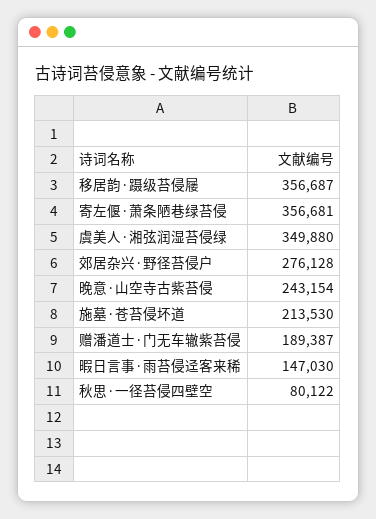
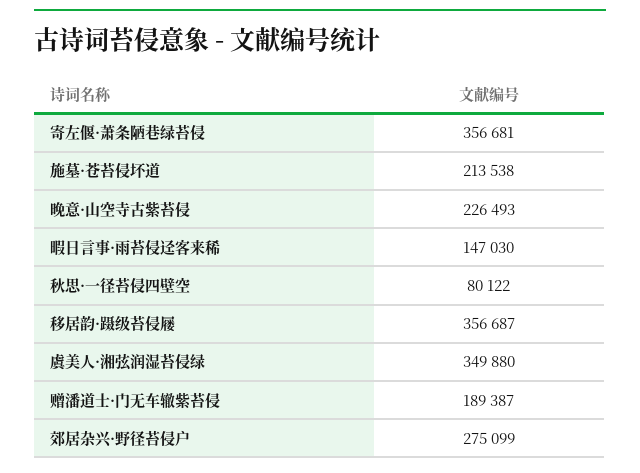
  {
    "移居韵·蹑级苔侵屦": 356687,
    "寄左偃·萧条陋巷绿苔侵": 356681,
    "虞美人·湘弦润湿苔侵绿": 349880,
-   "郊居杂兴·野径苔侵户": 276128,
+   "郊居杂兴·野径苔侵户": 275099,
-   "晚意·山空寺古紫苔侵": 243154,
+   "晚意·山空寺古紫苔侵": 226493,
-   "施墓·苍苔侵坏道": 213530,
+   "施墓·苍苔侵坏道": 213538,
    "赠潘道士·门无车辙紫苔侵": 189387,
    "暇日言事·雨苔侵迳客来稀": 147030,
    "秋思·一径苔侵四壁空": 80122
  }

